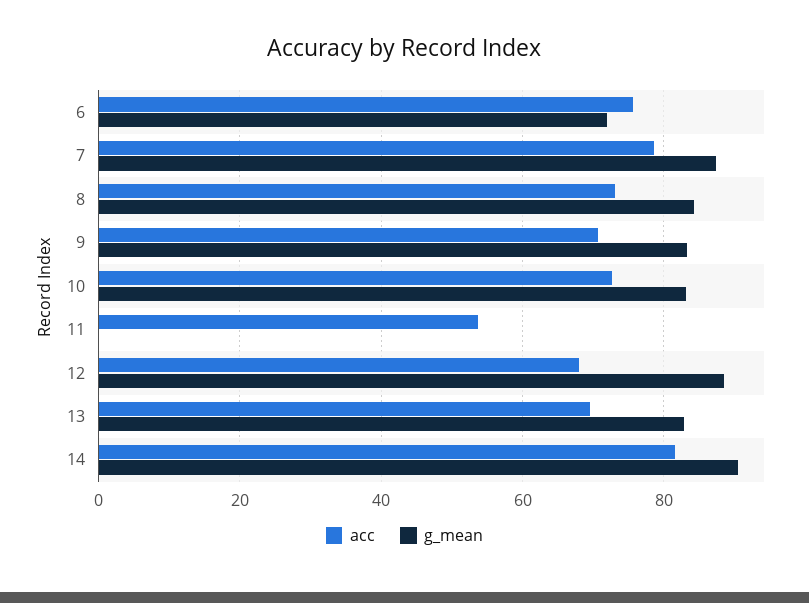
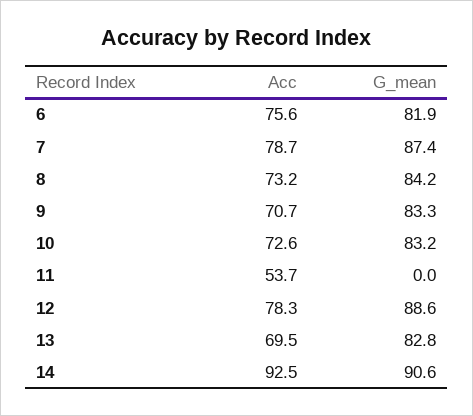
  {
    "acc": {
      "6": 75.6,
      "7": 78.7,
      "8": 73.2,
      "9": 70.7,
      "10": 72.6,
      "11": 53.7,
-     "12": 68,
+     "12": 78.3,
      "13": 69.5,
-     "14": 82
+     "14": 92.5
    },
    "g_mean": {
-     "6": 72,
+     "6": 81.9,
      "7": 87.4,
      "8": 84.2,
      "9": 83.3,
      "10": 83.2,
      "11": 0,
      "12": 88.6,
      "13": 82.8,
      "14": 90.6
    }
  }

